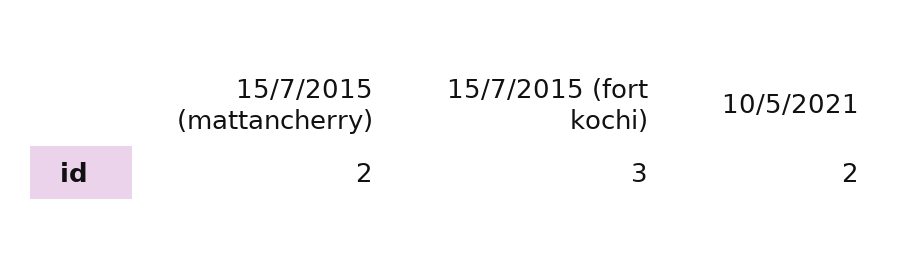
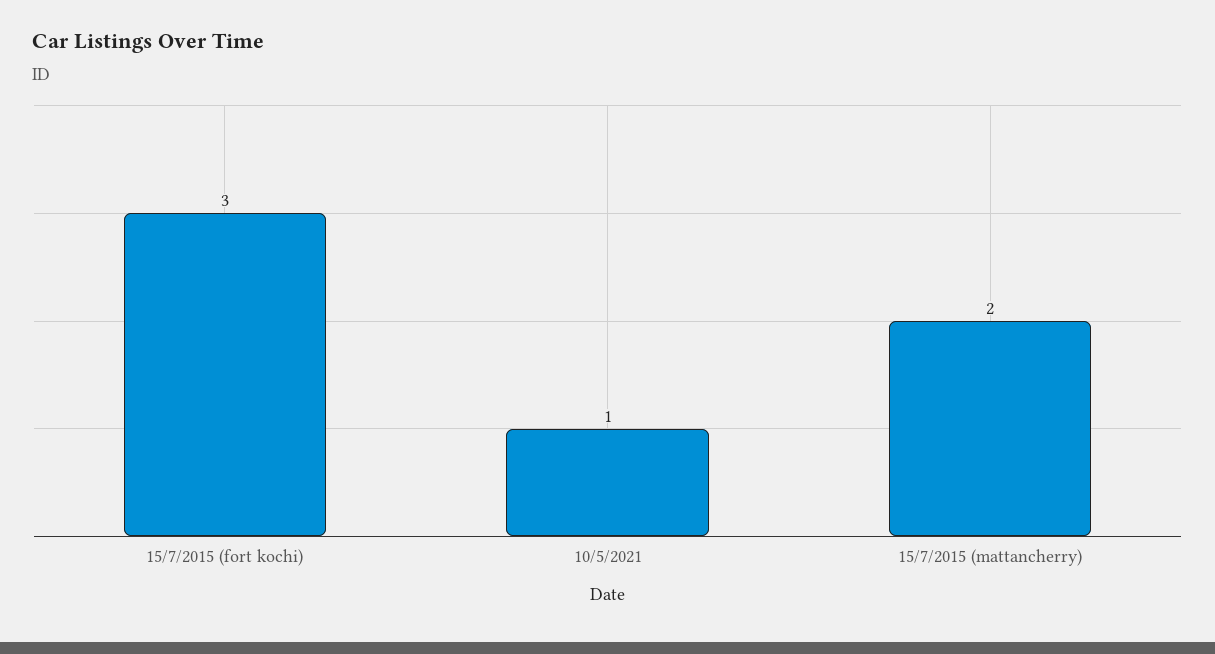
  {
    "15/7/2015 (mattancherry)": 2,
    "15/7/2015 (fort kochi)": 3,
-   "10/5/2021": 2
+   "10/5/2021": 1
  }

